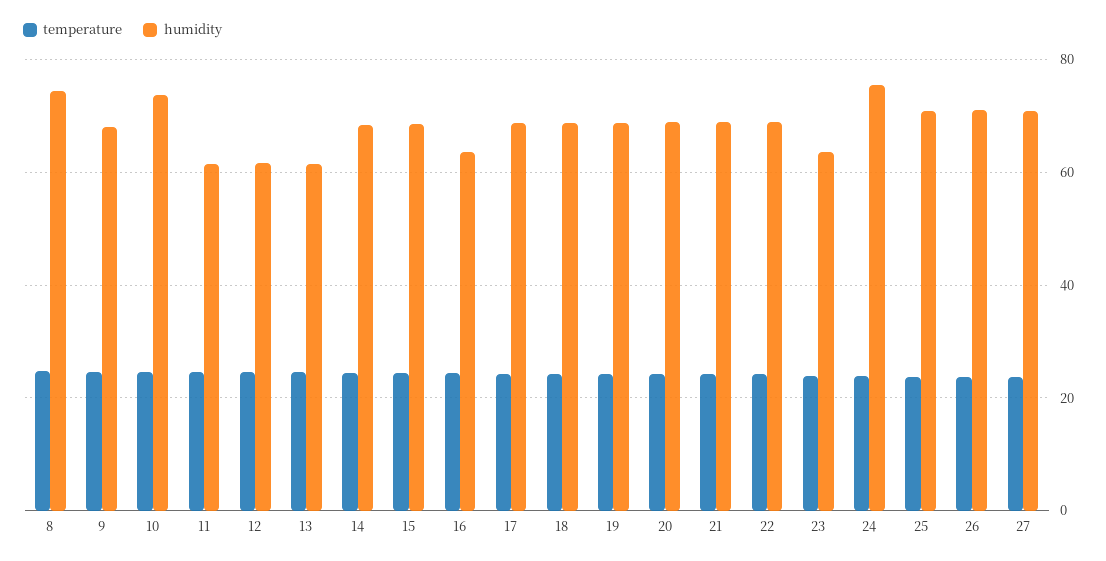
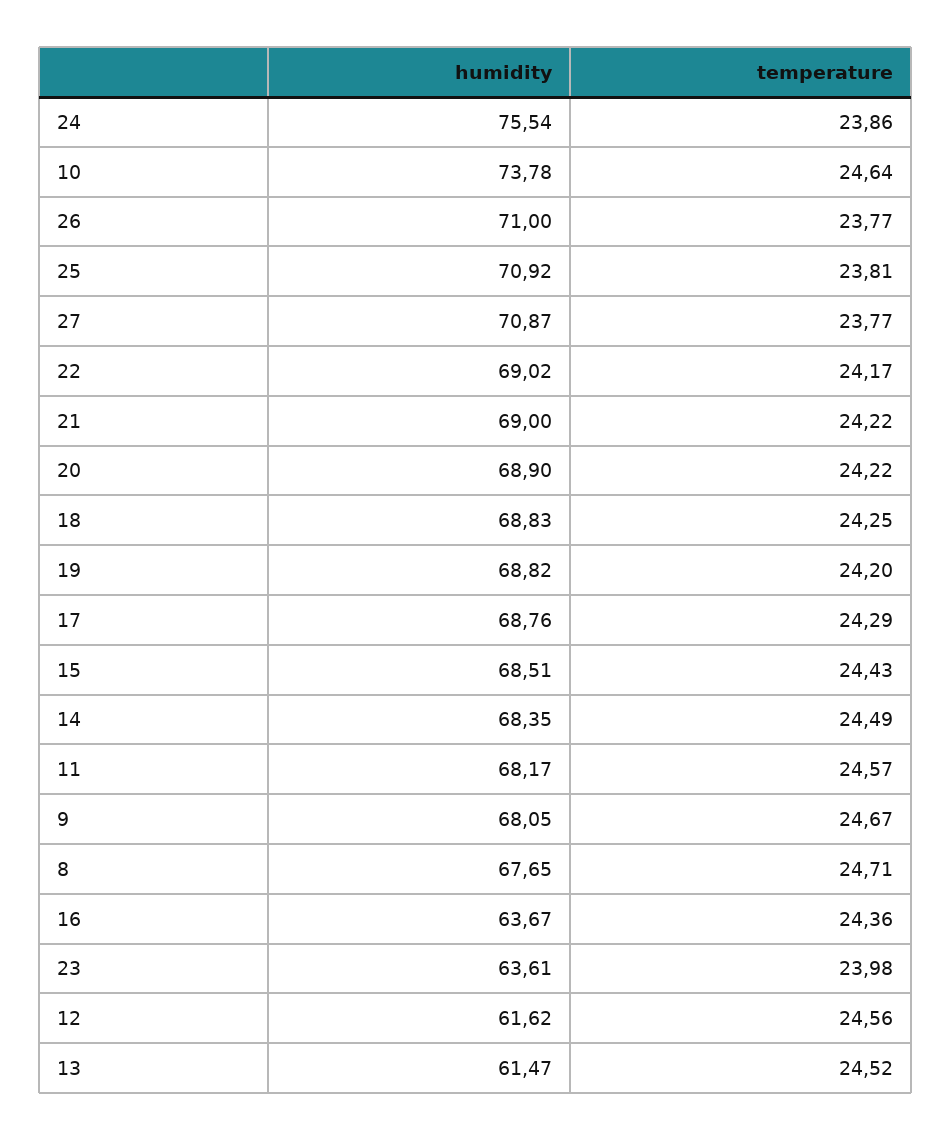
  {
    "temperature": {
      "8": 24.71,
      "9": 24.67,
      "10": 24.64,
      "11": 24.57,
      "12": 24.56,
      "13": 24.52,
      "14": 24.49,
      "15": 24.43,
      "16": 24.36,
      "17": 24.29,
      "18": 24.25,
      "19": 24.2,
      "20": 24.22,
      "21": 24.22,
      "22": 24.17,
      "23": 23.98,
      "24": 23.86,
      "25": 23.81,
      "26": 23.77,
      "27": 23.77
    },
    "humidity": {
-     "8": 74,
+     "8": 67.65,
      "9": 68.05,
      "10": 73.78,
-     "11": 62,
+     "11": 68.17,
      "12": 61.62,
      "13": 61.47,
      "14": 68.35,
      "15": 68.51,
      "16": 63.67,
      "17": 68.76,
      "18": 68.83,
      "19": 68.82,
      "20": 68.9,
      "21": 69,
      "22": 69.02,
      "23": 63.61,
      "24": 75.54,
      "25": 70.92,
      "26": 71,
      "27": 70.87
    }
  }

